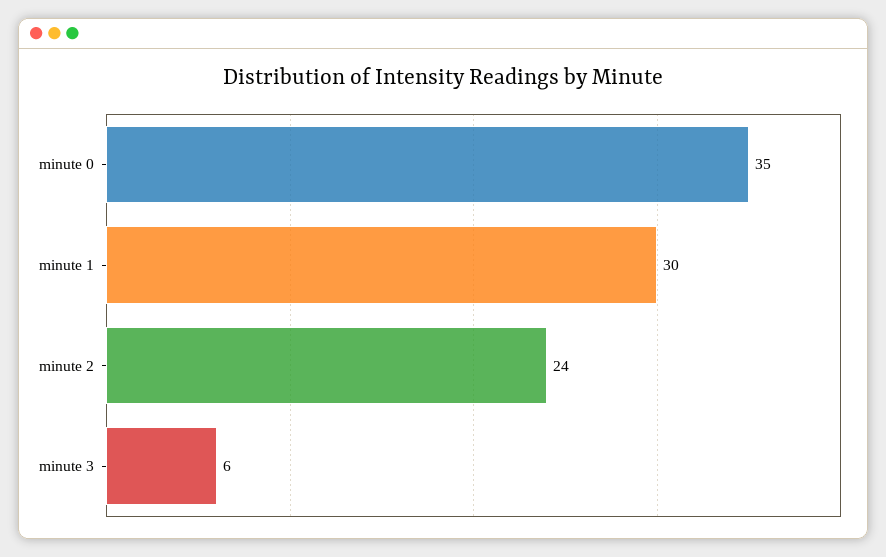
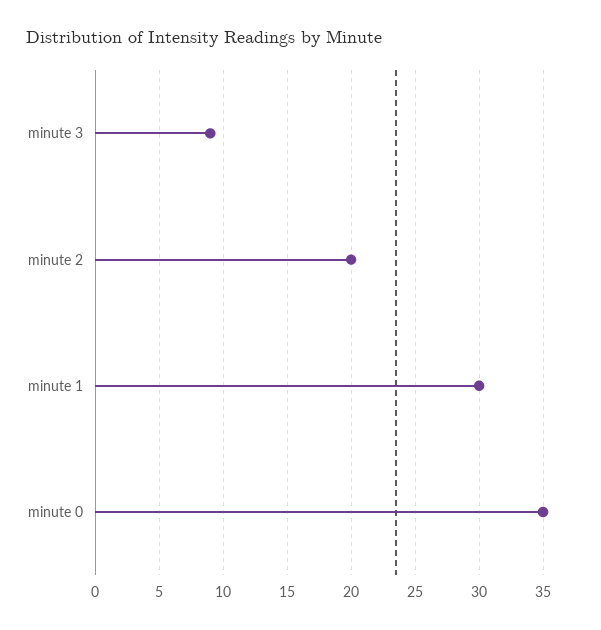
  {
    "minute 0": 35,
    "minute 1": 30,
-   "minute 2": 24,
+   "minute 2": 20,
-   "minute 3": 6
+   "minute 3": 9
  }

